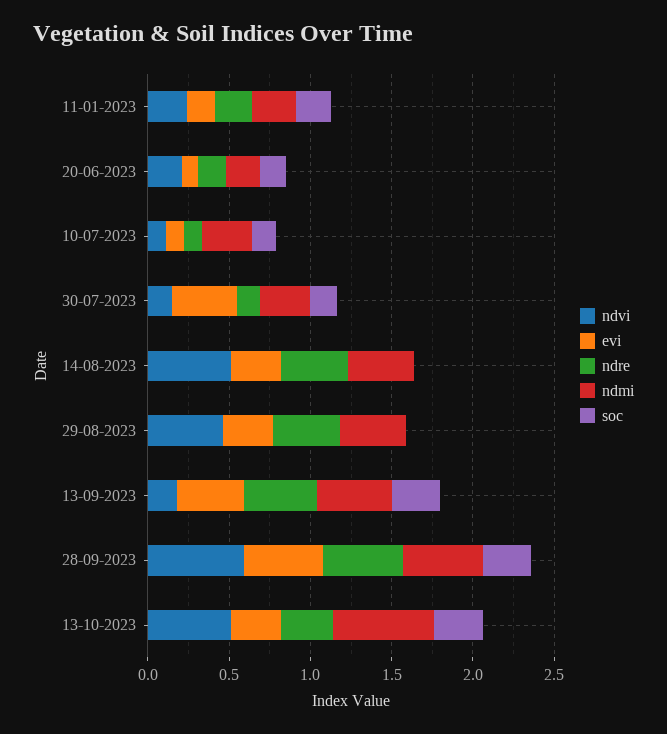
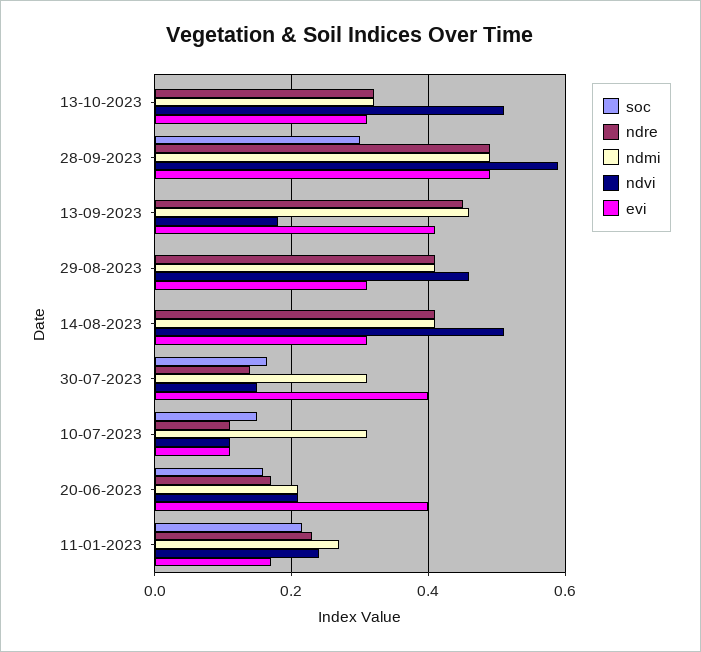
  {
    "ndvi": {
      "11-01-2023": 0.24,
      "20-06-2023": 0.22,
      "10-07-2023": 0.12,
      "30-07-2023": 0.16,
      "14-08-2023": 0.52,
      "29-08-2023": 0.46,
      "13-09-2023": 0.18,
      "28-09-2023": 0.6,
      "13-10-2023": 0.52
    },
    "evi": {
      "11-01-2023": 0.18,
-     "20-06-2023": 0.1,
+     "20-06-2023": 0.4,
      "10-07-2023": 0.12,
      "30-07-2023": 0.4,
      "14-08-2023": 0.32,
      "29-08-2023": 0.32,
      "13-09-2023": 0.42,
      "28-09-2023": 0.5,
      "13-10-2023": 0.32
    },
    "ndre": {
      "11-01-2023": 0.24,
      "20-06-2023": 0.18,
      "10-07-2023": 0.12,
      "30-07-2023": 0.14,
      "14-08-2023": 0.42,
      "29-08-2023": 0.42,
      "13-09-2023": 0.46,
      "28-09-2023": 0.5,
      "13-10-2023": 0.32
    },
    "ndmi": {
      "11-01-2023": 0.28,
      "20-06-2023": 0.22,
      "10-07-2023": 0.32,
      "30-07-2023": 0.32,
      "14-08-2023": 0.42,
      "29-08-2023": 0.42,
      "13-09-2023": 0.46,
      "28-09-2023": 0.5,
-     "13-10-2023": 0.6
+     "13-10-2023": 0.32
    },
    "soc": {
      "11-01-2023": 0.22,
      "20-06-2023": 0.16,
      "10-07-2023": 0.16,
      "30-07-2023": 0.16,
      "14-08-2023": 0,
      "29-08-2023": 0,
-     "13-09-2023": 0.3,
+     "13-09-2023": 0,
      "28-09-2023": 0.3,
-     "13-10-2023": 0.3
+     "13-10-2023": 0
    }
  }

